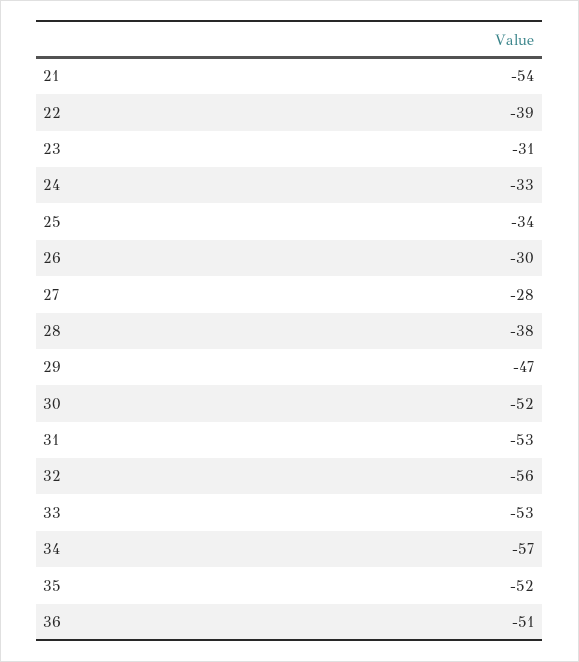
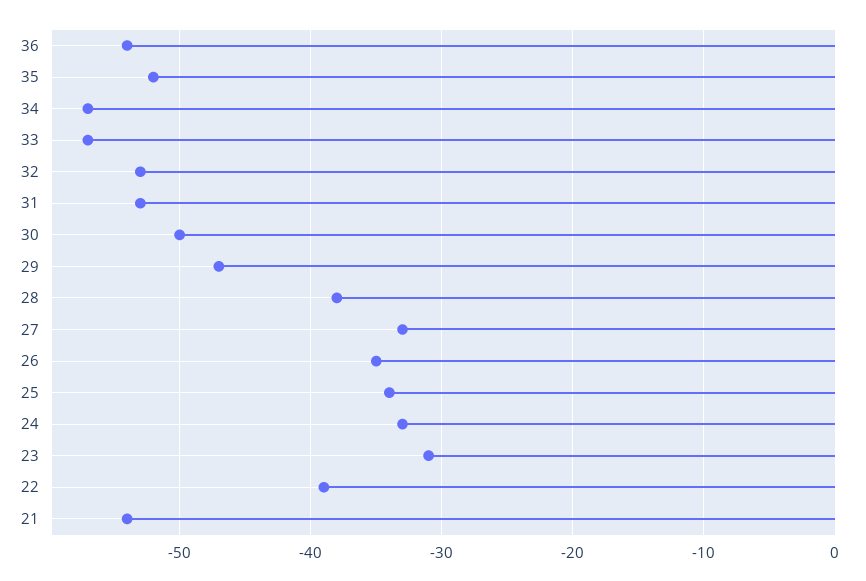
  {
    "21": -54,
    "22": -39,
    "23": -31,
    "24": -33,
    "25": -34,
-   "26": -30,
+   "26": -35,
-   "27": -28,
+   "27": -33,
    "28": -38,
    "29": -47,
-   "30": -52,
+   "30": -50,
    "31": -53,
-   "32": -56,
+   "32": -53,
-   "33": -53,
+   "33": -57,
    "34": -57,
    "35": -52,
-   "36": -51
+   "36": -54
  }

